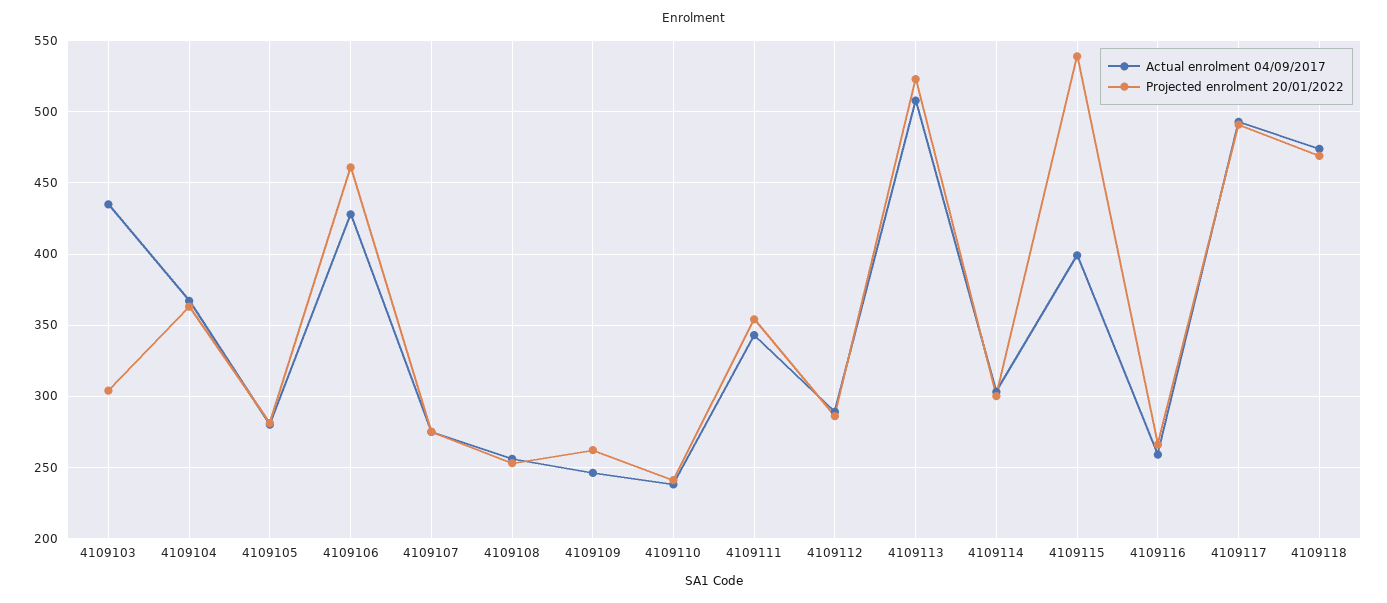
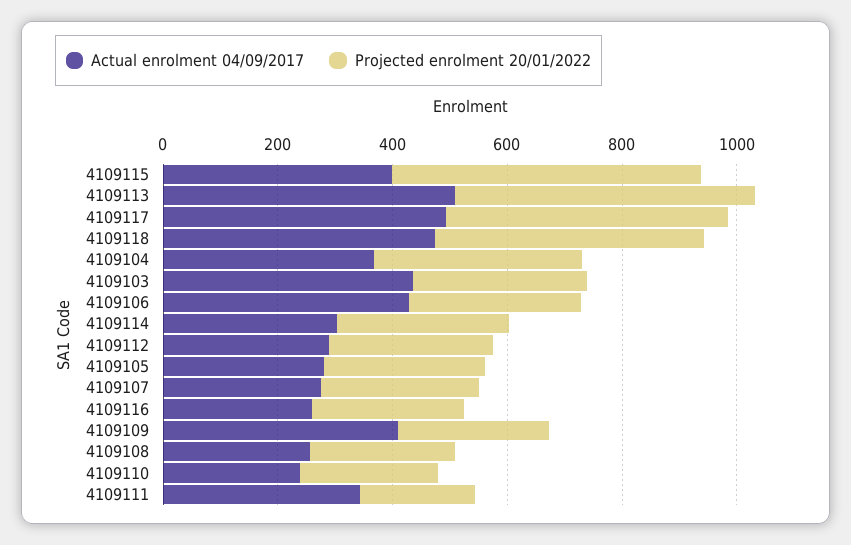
  {
    "Actual enrolment 04/09/2017": {
      "4109103": 435,
      "4109104": 365,
      "4109105": 280,
      "4109106": 430,
      "4109107": 275,
      "4109108": 255,
-     "4109109": 245,
+     "4109109": 400,
      "4109110": 240,
      "4109111": 345,
      "4109112": 290,
      "4109113": 510,
      "4109114": 305,
      "4109115": 400,
      "4109116": 260,
      "4109117": 495,
      "4109118": 475
    },
    "Projected enrolment 20/01/2022": {
      "4109103": 305,
      "4109104": 365,
      "4109105": 280,
-     "4109106": 460,
+     "4109106": 300,
      "4109107": 275,
      "4109108": 255,
      "4109109": 260,
      "4109110": 240,
-     "4109111": 355,
+     "4109111": 200,
      "4109112": 285,
      "4109113": 525,
      "4109114": 300,
      "4109115": 540,
      "4109116": 265,
      "4109117": 490,
      "4109118": 470
    }
  }

